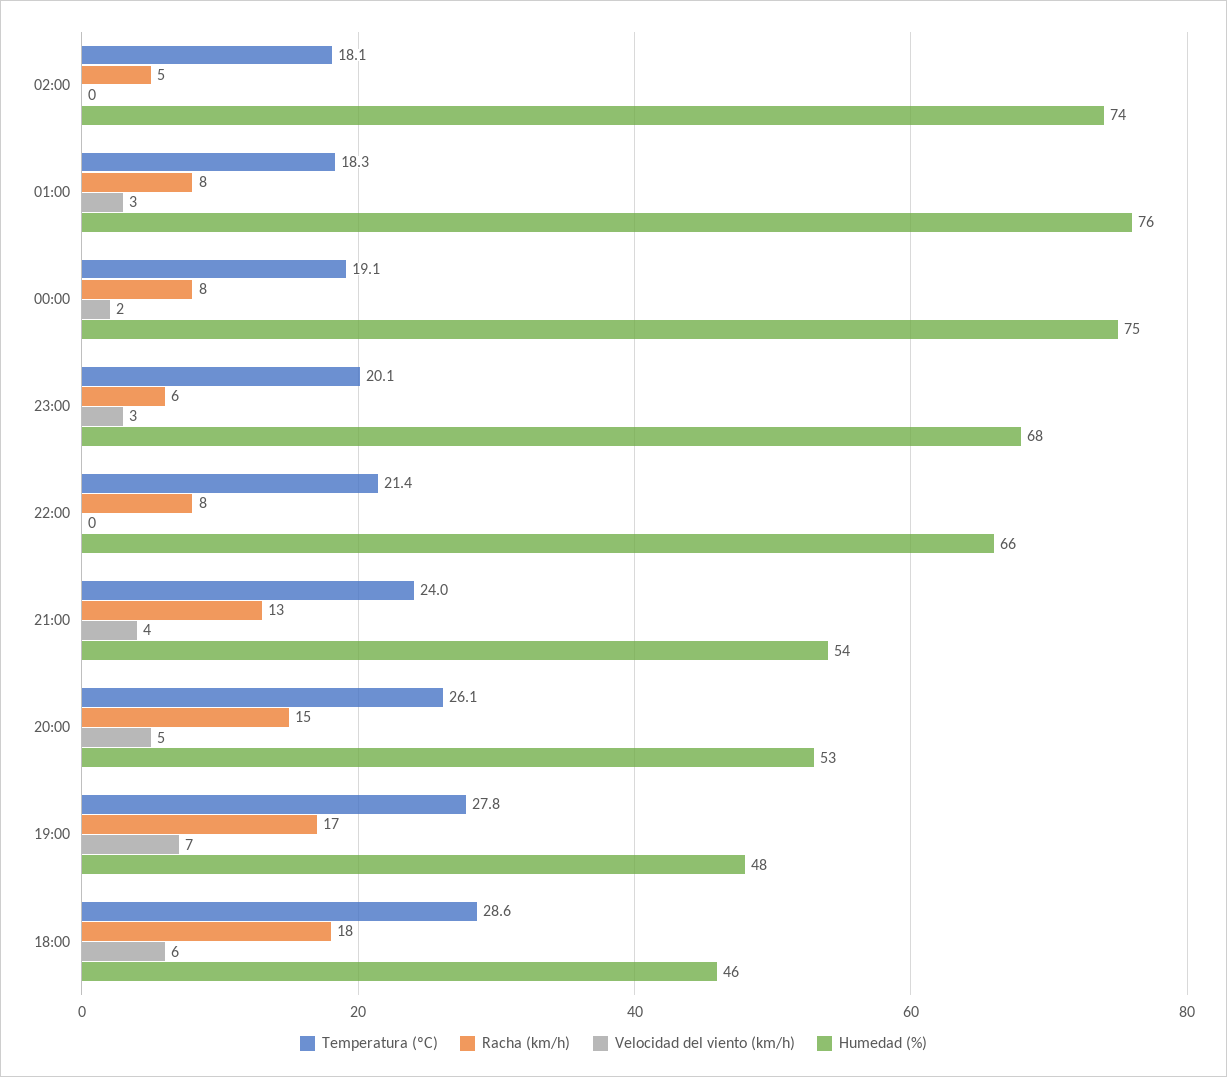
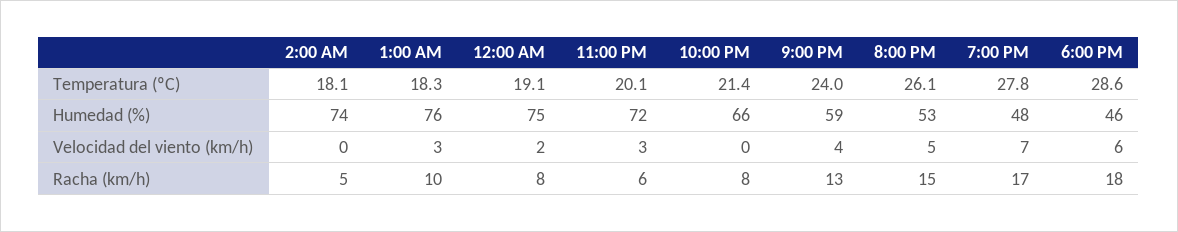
  {
    "Temperatura (ºC)": {
      "02:00": 18.1,
      "01:00": 18.3,
      "00:00": 19.1,
      "23:00": 20.1,
      "22:00": 21.4,
      "21:00": 24,
      "20:00": 26.1,
      "19:00": 27.8,
      "18:00": 28.6
    },
    "Racha (km/h)": {
      "02:00": 5,
-     "01:00": 8,
+     "01:00": 10,
      "00:00": 8,
      "23:00": 6,
      "22:00": 8,
      "21:00": 13,
      "20:00": 15,
      "19:00": 17,
      "18:00": 18
    },
    "Velocidad del viento (km/h)": {
      "02:00": 0,
      "01:00": 3,
      "00:00": 2,
      "23:00": 3,
      "22:00": 0,
      "21:00": 4,
      "20:00": 5,
      "19:00": 7,
      "18:00": 6
    },
    "Humedad (%)": {
      "02:00": 74,
      "01:00": 76,
      "00:00": 75,
-     "23:00": 68,
+     "23:00": 72,
      "22:00": 66,
-     "21:00": 54,
+     "21:00": 59,
      "20:00": 53,
      "19:00": 48,
      "18:00": 46
    }
  }

